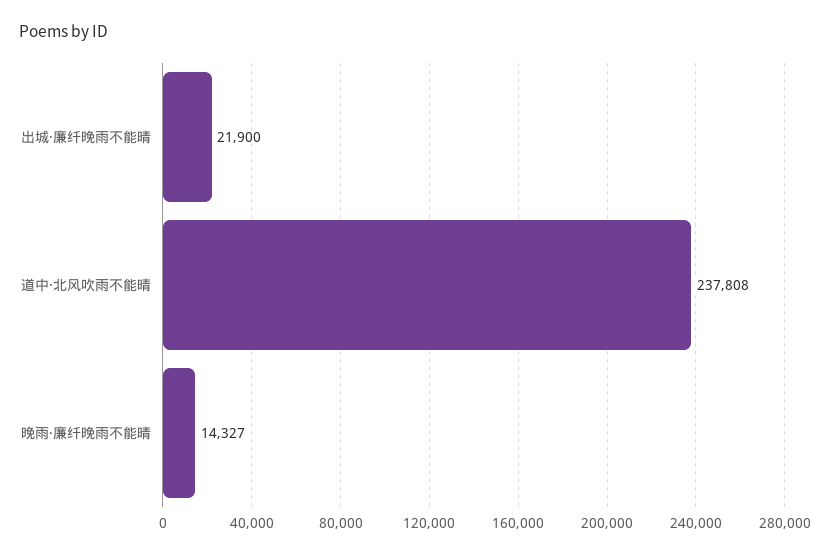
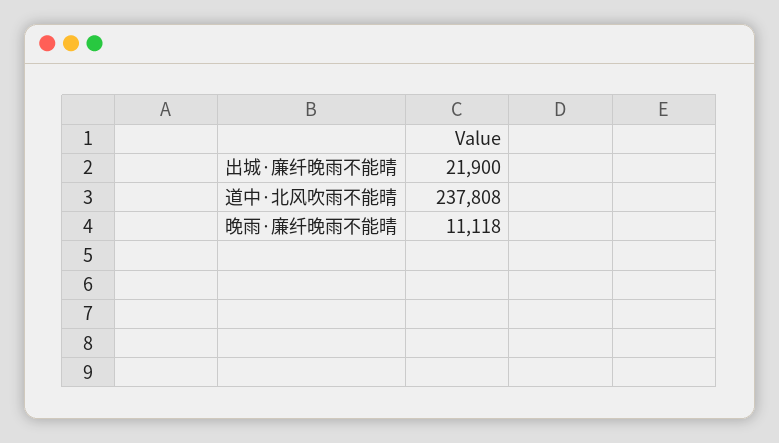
  {
    "出城·廉纤晚雨不能晴": 21900,
    "道中·北风吹雨不能晴": 237808,
-   "晚雨·廉纤晚雨不能晴": 14327
+   "晚雨·廉纤晚雨不能晴": 11118
  }

